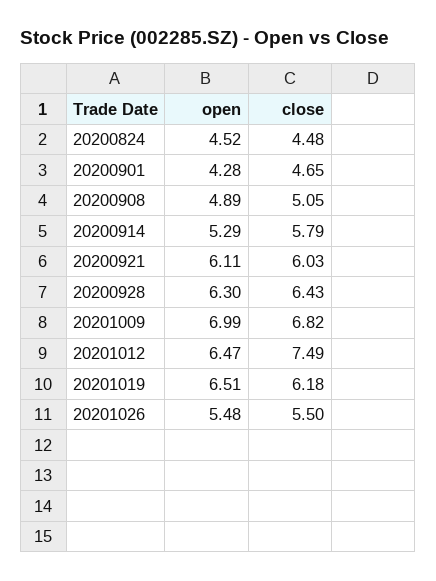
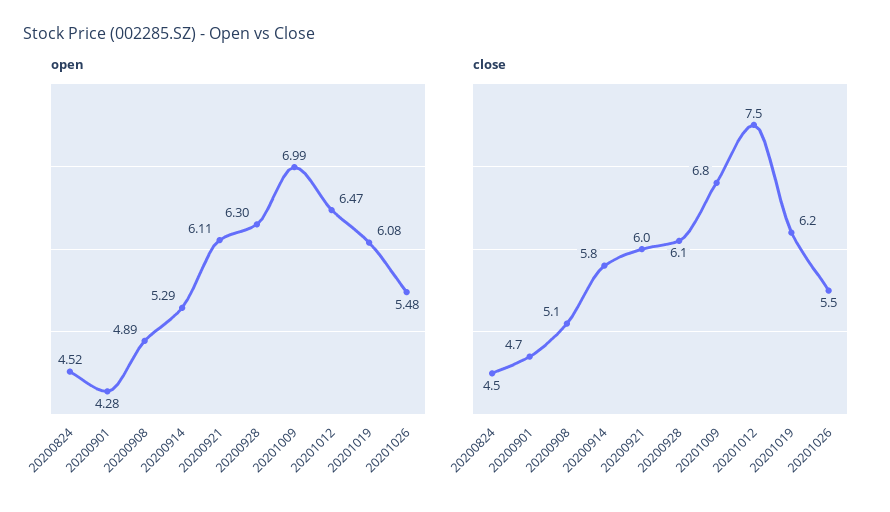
  {
    "open": {
      "20200824": 4.52,
      "20200901": 4.28,
      "20200908": 4.89,
      "20200914": 5.29,
      "20200921": 6.11,
      "20200928": 6.3,
      "20201009": 6.99,
      "20201012": 6.47,
-     "20201019": 6.51,
+     "20201019": 6.08,
      "20201026": 5.48
    },
    "close": {
      "20200824": 4.48,
      "20200901": 4.65,
      "20200908": 5.05,
      "20200914": 5.79,
      "20200921": 6.03,
-     "20200928": 6.43,
+     "20200928": 6.1,
      "20201009": 6.82,
      "20201012": 7.49,
      "20201019": 6.18,
      "20201026": 5.5
    }
  }

